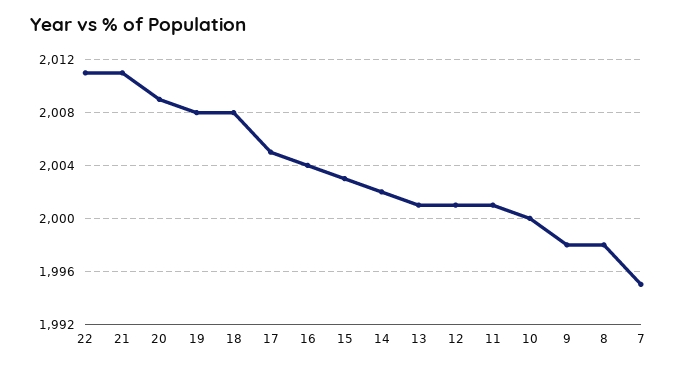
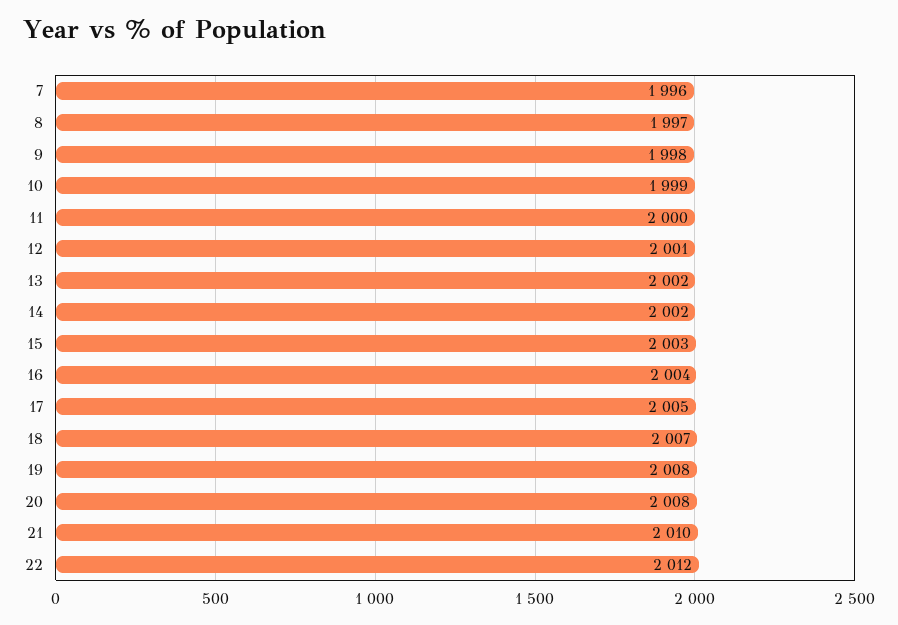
  {
-   "22": 2011,
+   "22": 2012,
-   "21": 2011,
+   "21": 2010,
-   "20": 2009,
+   "20": 2008,
    "19": 2008,
-   "18": 2008,
+   "18": 2007,
    "17": 2005,
    "16": 2004,
    "15": 2003,
    "14": 2002,
-   "13": 2001,
+   "13": 2002,
    "12": 2001,
-   "11": 2001,
+   "11": 2000,
-   "10": 2000,
+   "10": 1999,
    "9": 1998,
-   "8": 1998,
+   "8": 1997,
-   "7": 1995
+   "7": 1996
  }

